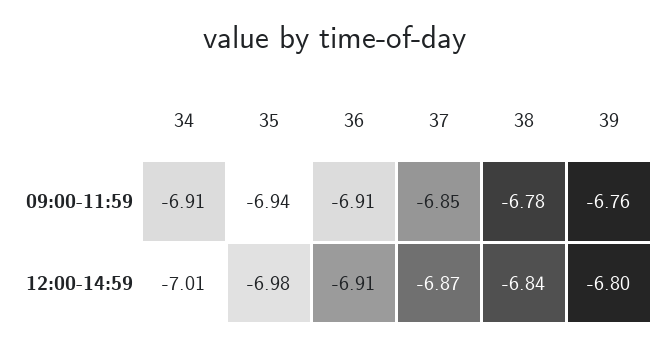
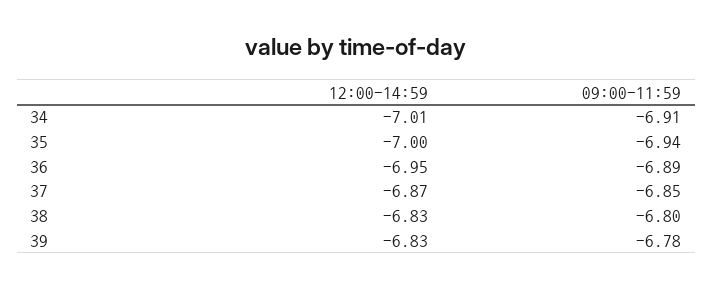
  {
    "34": {
      "09:00-11:59": -6.91,
      "12:00-14:59": -7.01
    },
    "35": {
      "09:00-11:59": -6.94,
-     "12:00-14:59": -6.98
+     "12:00-14:59": -7
    },
    "36": {
-     "09:00-11:59": -6.91,
+     "09:00-11:59": -6.89,
-     "12:00-14:59": -6.91
+     "12:00-14:59": -6.95
    },
    "37": {
      "09:00-11:59": -6.85,
      "12:00-14:59": -6.87
    },
    "38": {
-     "09:00-11:59": -6.78,
+     "09:00-11:59": -6.8,
-     "12:00-14:59": -6.84
+     "12:00-14:59": -6.83
    },
    "39": {
-     "09:00-11:59": -6.76,
+     "09:00-11:59": -6.78,
-     "12:00-14:59": -6.8
+     "12:00-14:59": -6.83
    }
  }

